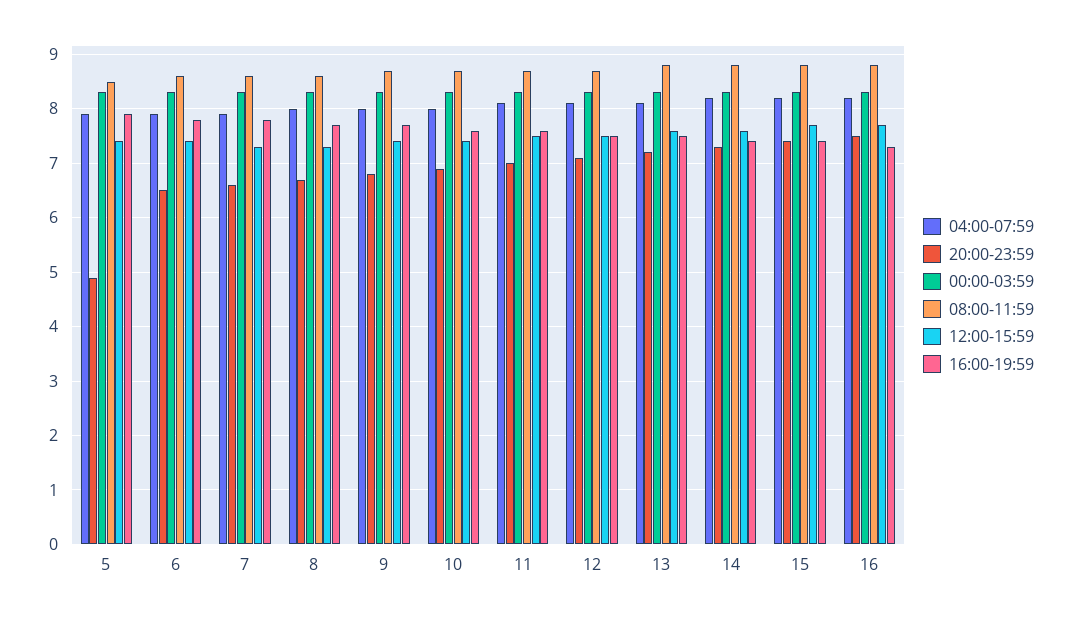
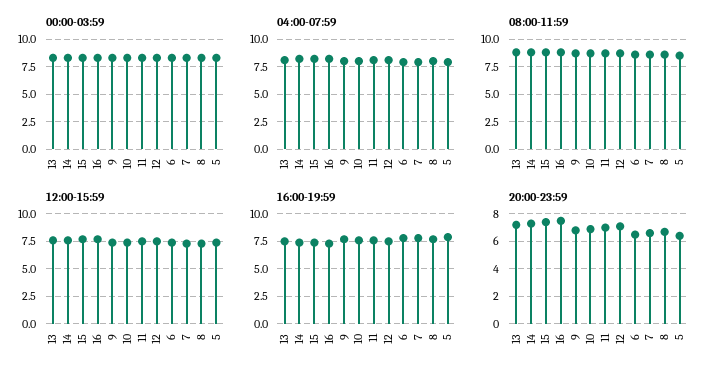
  {
    "04:00-07:59": {
      "5": 8,
      "6": 8,
      "7": 8,
      "8": 8,
      "9": 8,
      "10": 8,
      "11": 8,
      "12": 8,
      "13": 8,
      "14": 8,
      "15": 8,
      "16": 8
    },
    "20:00-23:59": {
-     "5": 5,
+     "5": 6.5,
      "6": 6.5,
      "7": 6.5,
      "8": 6.5,
      "9": 7,
      "10": 7,
      "11": 7,
      "12": 7,
      "13": 7,
      "14": 7.5,
      "15": 7.5,
      "16": 7.5
    },
    "00:00-03:59": {
      "5": 8.5,
      "6": 8.5,
      "7": 8.5,
      "8": 8.5,
      "9": 8.5,
      "10": 8.5,
      "11": 8.5,
      "12": 8.5,
      "13": 8.5,
      "14": 8.5,
      "15": 8.5,
      "16": 8.5
    },
    "08:00-11:59": {
      "5": 8.5,
      "6": 8.5,
      "7": 8.5,
      "8": 8.5,
      "9": 8.5,
      "10": 8.5,
      "11": 8.5,
      "12": 8.5,
      "13": 9,
      "14": 9,
      "15": 9,
      "16": 9
    },
    "12:00-15:59": {
      "5": 7.5,
      "6": 7.5,
      "7": 7.5,
      "8": 7.5,
      "9": 7.5,
      "10": 7.5,
      "11": 7.5,
      "12": 7.5,
      "13": 7.5,
      "14": 7.5,
      "15": 7.5,
      "16": 7.5
    },
    "16:00-19:59": {
      "5": 8,
      "6": 8,
      "7": 8,
      "8": 7.5,
      "9": 7.5,
      "10": 7.5,
      "11": 7.5,
      "12": 7.5,
      "13": 7.5,
      "14": 7.5,
      "15": 7.5,
      "16": 7.5
    }
  }

